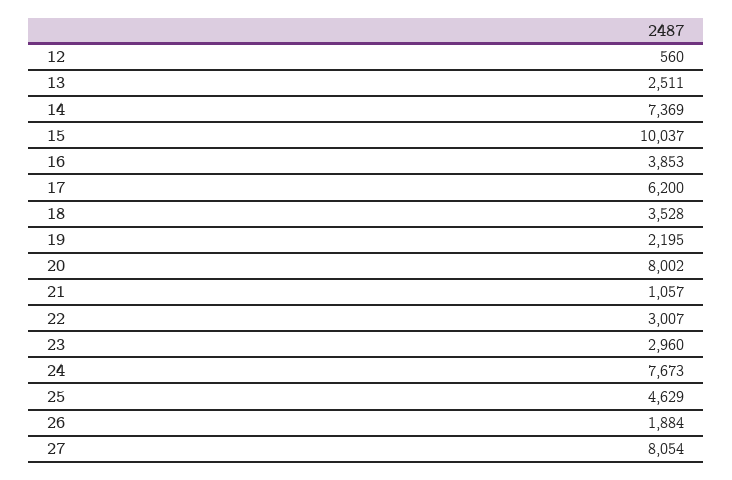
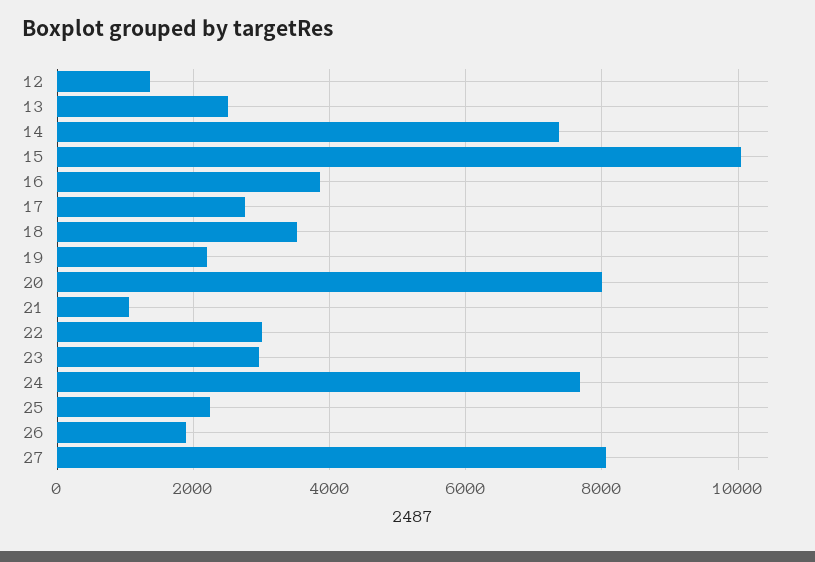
  {
-   "12": 560,
+   "12": 1400,
    "13": 2511,
    "14": 7369,
    "15": 10037,
    "16": 3853,
-   "17": 6200,
+   "17": 2800,
    "18": 3528,
    "19": 2195,
    "20": 8002,
    "21": 1057,
    "22": 3007,
    "23": 2960,
    "24": 7673,
-   "25": 4629,
+   "25": 2200,
    "26": 1884,
    "27": 8054
  }

